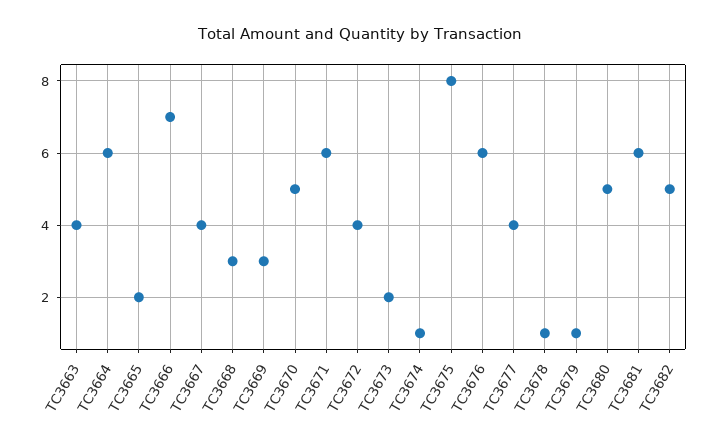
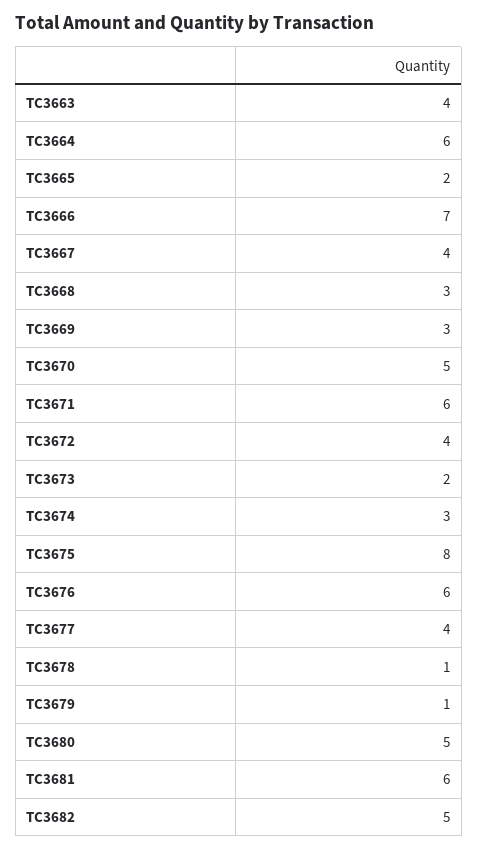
  {
    "TC3663": 4,
    "TC3664": 6,
    "TC3665": 2,
    "TC3666": 7,
    "TC3667": 4,
    "TC3668": 3,
    "TC3669": 3,
    "TC3670": 5,
    "TC3671": 6,
    "TC3672": 4,
    "TC3673": 2,
-   "TC3674": 1,
+   "TC3674": 3,
    "TC3675": 8,
    "TC3676": 6,
    "TC3677": 4,
    "TC3678": 1,
    "TC3679": 1,
    "TC3680": 5,
    "TC3681": 6,
    "TC3682": 5
  }

